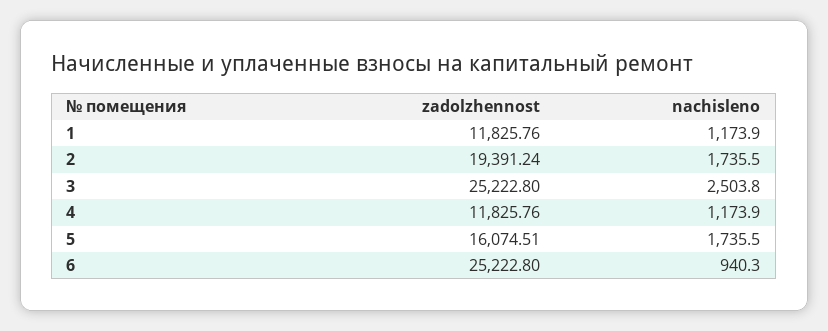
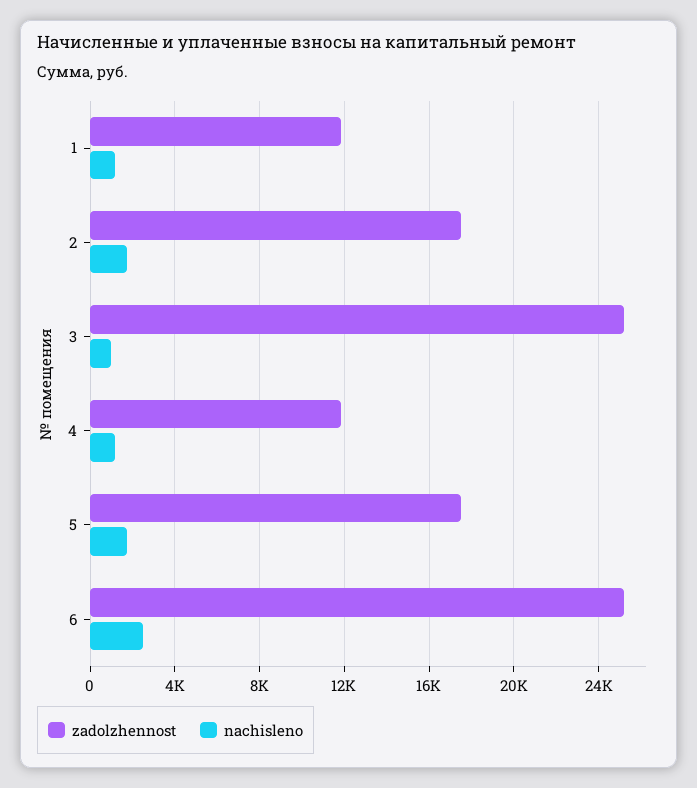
  {
    "zadolzhennost": {
      "1": 11825.76,
-     "2": 19391.24,
+     "2": 17500,
      "3": 25222.8,
      "4": 11825.76,
-     "5": 16074.51,
+     "5": 17500,
      "6": 25222.8
    },
    "nachisleno": {
      "1": 1173.9,
      "2": 1735.5,
-     "3": 2503.8,
+     "3": 1000,
      "4": 1173.9,
      "5": 1735.5,
-     "6": 940.3
+     "6": 2500
    }
  }

